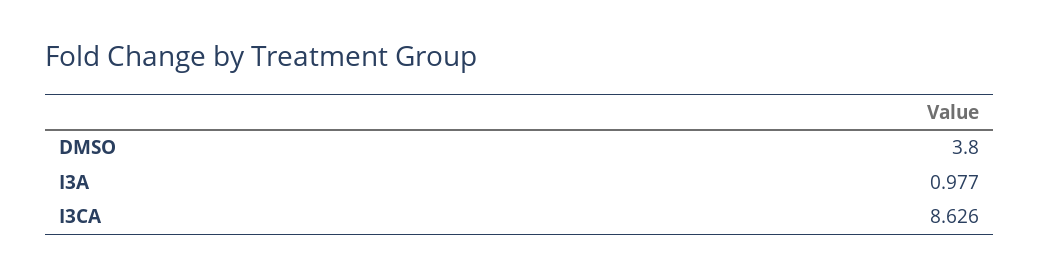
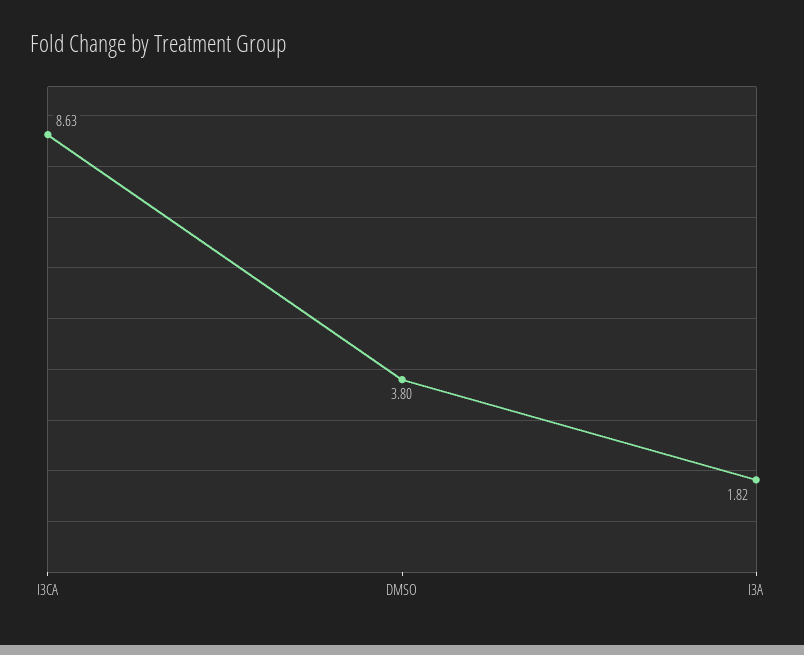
  {
    "DMSO": 3.8,
-   "I3A": 0.977,
+   "I3A": 1.82,
    "I3CA": 8.626
  }

